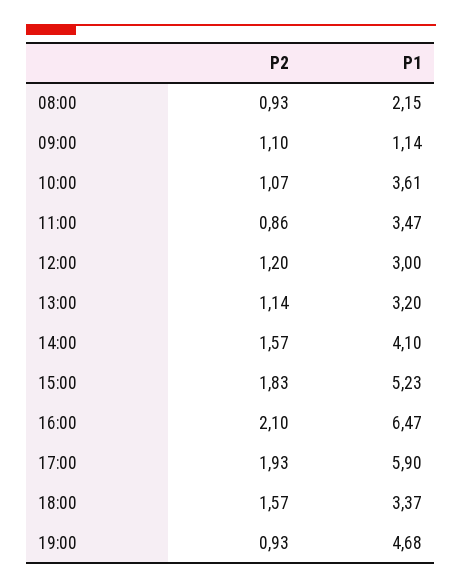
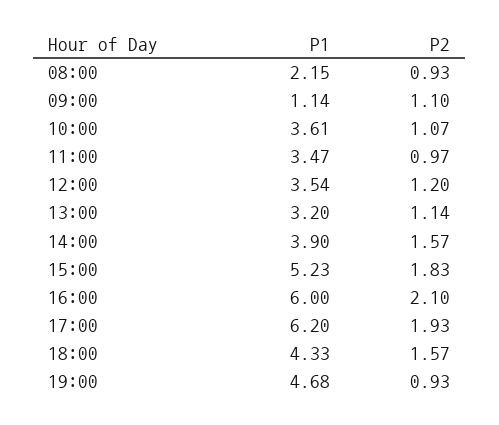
  {
    "P2": {
      "08:00": 0.93,
      "09:00": 1.1,
      "10:00": 1.07,
-     "11:00": 0.86,
+     "11:00": 0.97,
      "12:00": 1.2,
      "13:00": 1.14,
      "14:00": 1.57,
      "15:00": 1.83,
      "16:00": 2.1,
      "17:00": 1.93,
      "18:00": 1.57,
      "19:00": 0.93
    },
    "P1": {
      "08:00": 2.15,
      "09:00": 1.14,
      "10:00": 3.61,
      "11:00": 3.47,
-     "12:00": 3,
+     "12:00": 3.54,
      "13:00": 3.2,
-     "14:00": 4.1,
+     "14:00": 3.9,
      "15:00": 5.23,
-     "16:00": 6.47,
+     "16:00": 6,
-     "17:00": 5.9,
+     "17:00": 6.2,
-     "18:00": 3.37,
+     "18:00": 4.33,
      "19:00": 4.68
    }
  }

